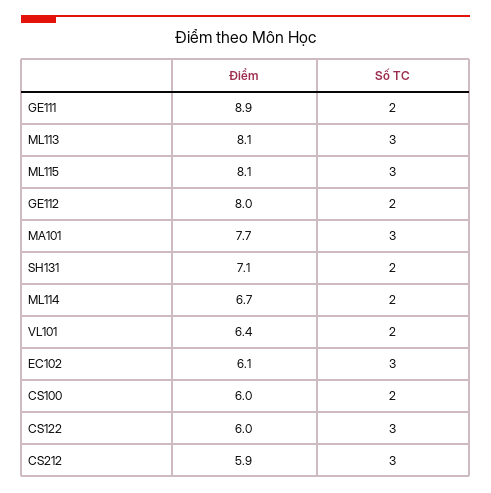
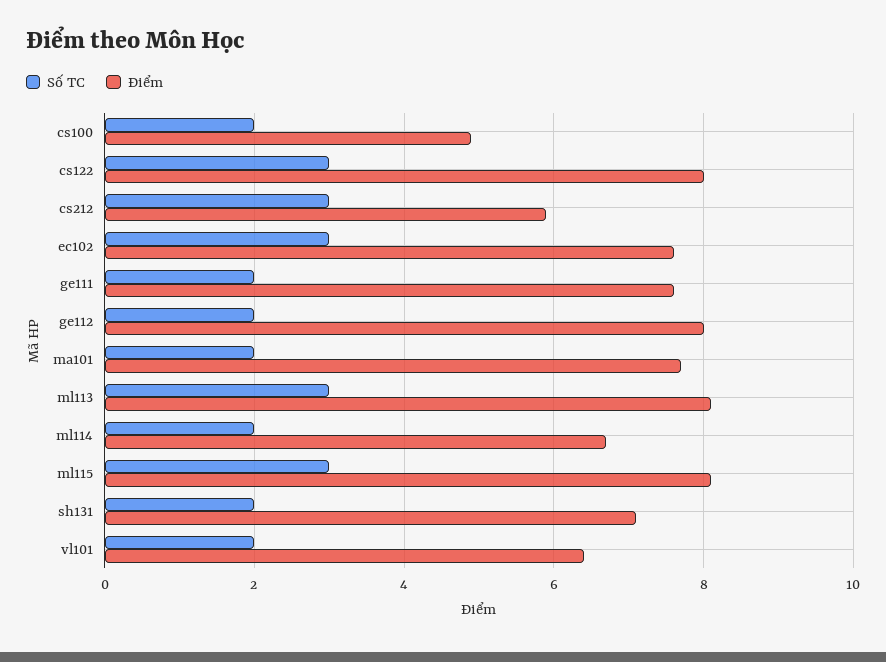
  {
    "Điểm": {
-     "GE111": 8.9,
+     "GE111": 7.5,
      "ML113": 8.1,
      "ML115": 8.1,
      "GE112": 8,
      "MA101": 7.7,
      "SH131": 7.1,
      "ML114": 6.7,
      "VL101": 6.4,
-     "EC102": 6.1,
+     "EC102": 7.5,
-     "CS100": 6,
+     "CS100": 5,
-     "CS122": 6,
+     "CS122": 8,
      "CS212": 5.9
    },
    "Số TC": {
      "GE111": 2,
      "ML113": 3,
      "ML115": 3,
      "GE112": 2,
-     "MA101": 3,
+     "MA101": 2,
      "SH131": 2,
      "ML114": 2,
      "VL101": 2,
      "EC102": 3,
      "CS100": 2,
      "CS122": 3,
      "CS212": 3
    }
  }

